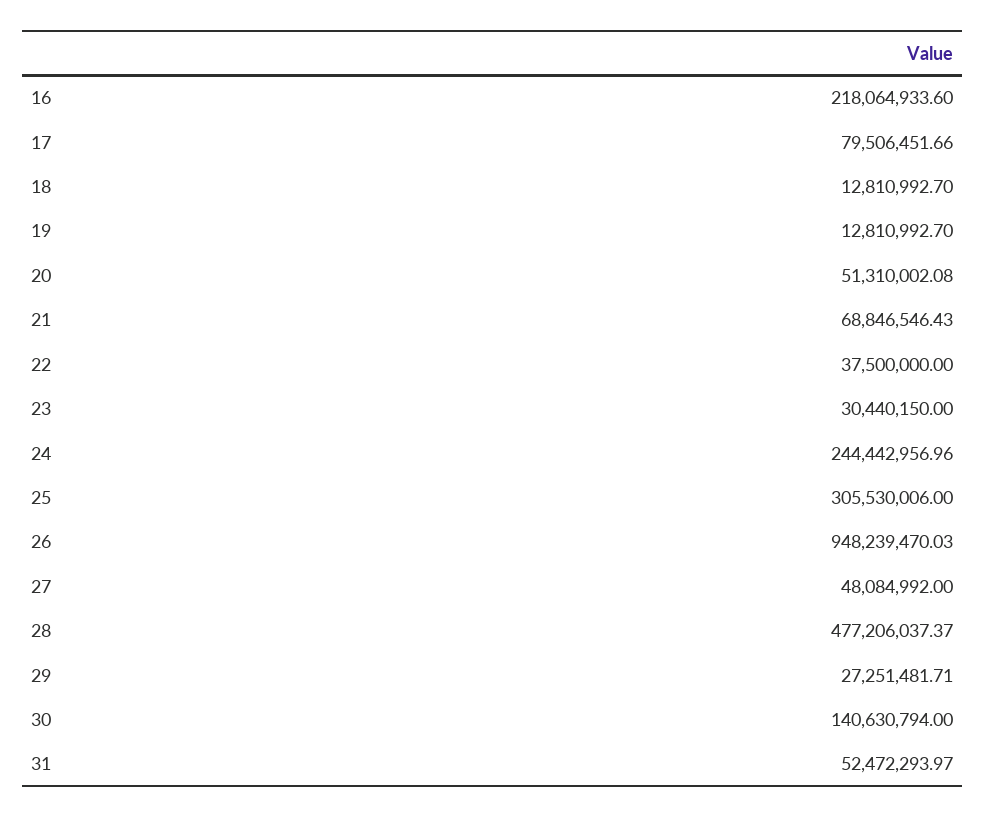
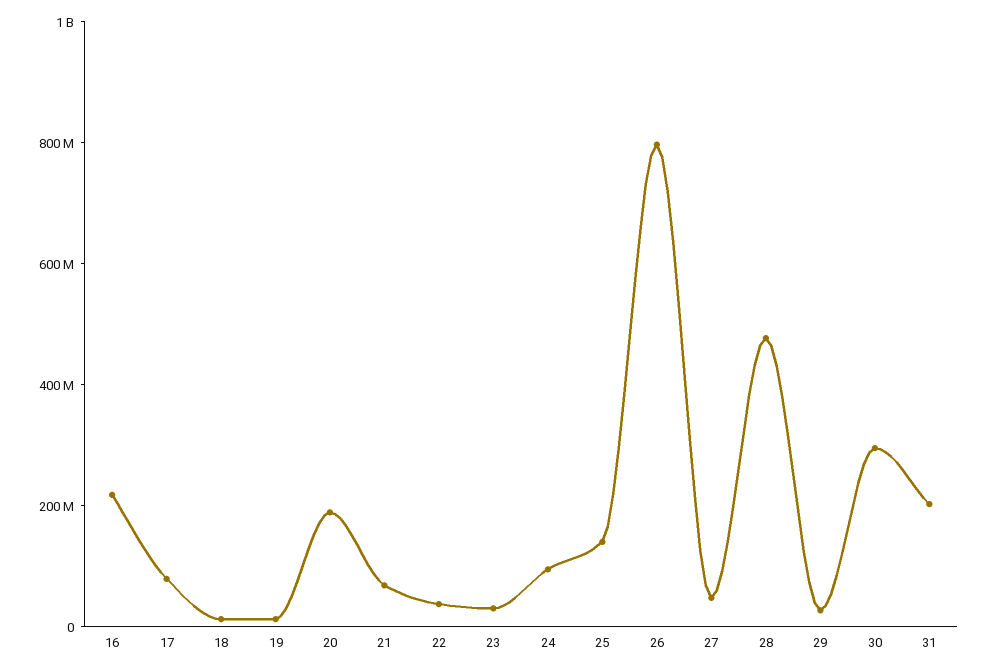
  {
    "16": 218064933.6,
    "17": 79506451.66,
    "18": 12810992.7,
    "19": 12810992.7,
-   "20": 51310002.08,
+   "20": 200000000,
    "21": 68846546.43,
    "22": 37500000,
    "23": 30440150,
-   "24": 244442956.96,
+   "24": 100000000,
-   "25": 305530006,
+   "25": 150000000,
-   "26": 948239470.03,
+   "26": 800000000,
    "27": 48084992,
    "28": 477206037.37,
    "29": 27251481.71,
-   "30": 140630794,
+   "30": 300000000,
-   "31": 52472293.97
+   "31": 200000000
  }

